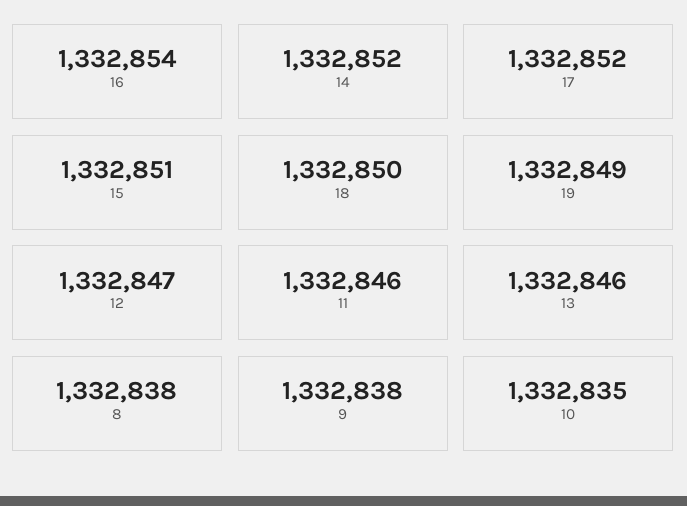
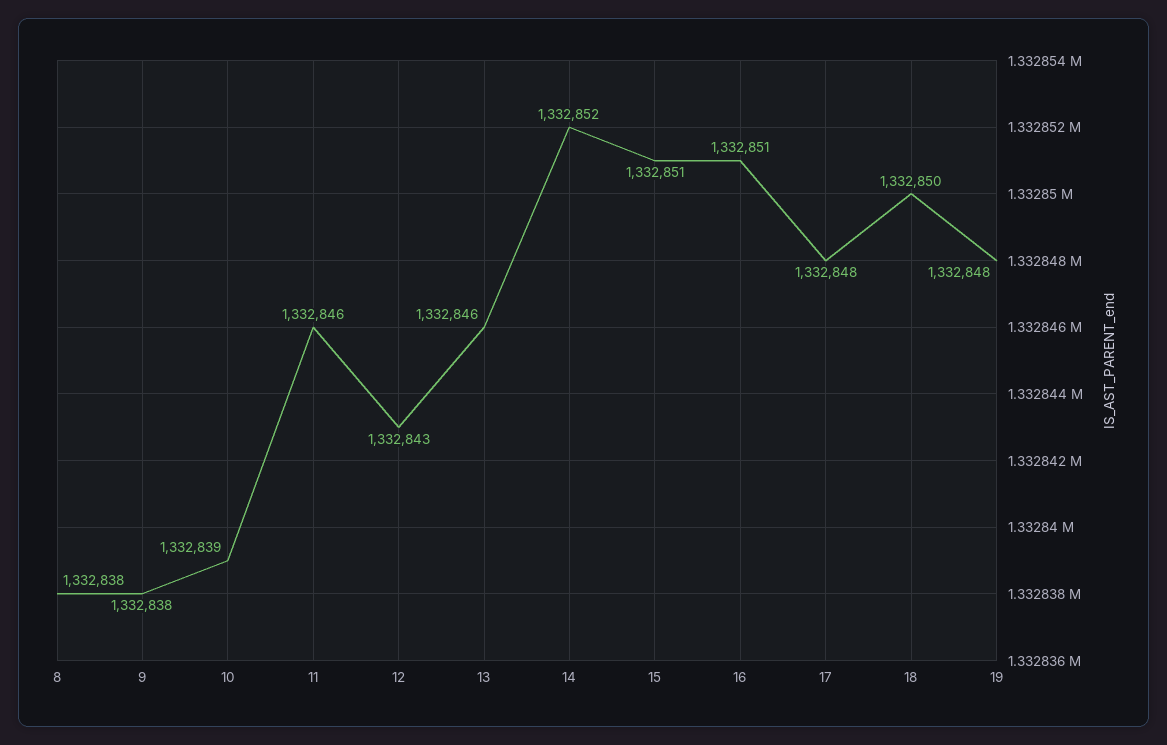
  {
-   "16": 1332854,
+   "16": 1332851,
    "14": 1332852,
-   "17": 1332852,
+   "17": 1332848,
    "15": 1332851,
    "18": 1332850,
-   "19": 1332849,
+   "19": 1332848,
-   "12": 1332847,
+   "12": 1332843,
    "11": 1332846,
    "13": 1332846,
    "8": 1332838,
    "9": 1332838,
-   "10": 1332835
+   "10": 1332839
  }

